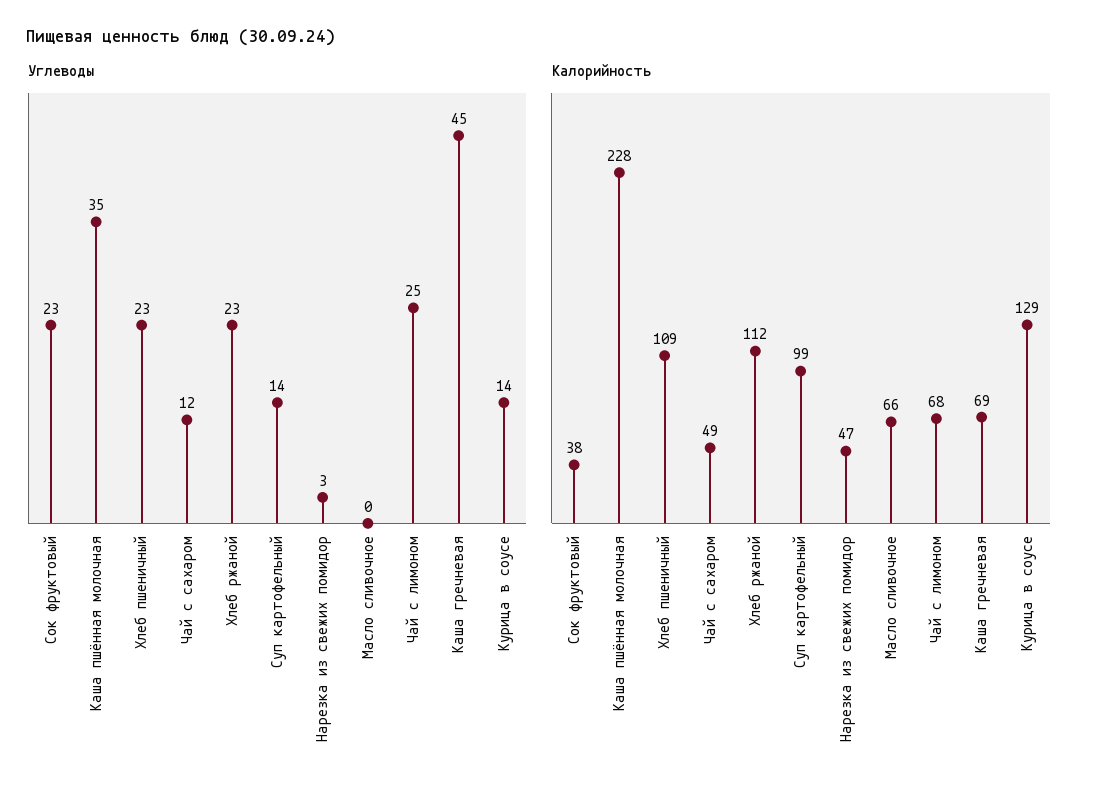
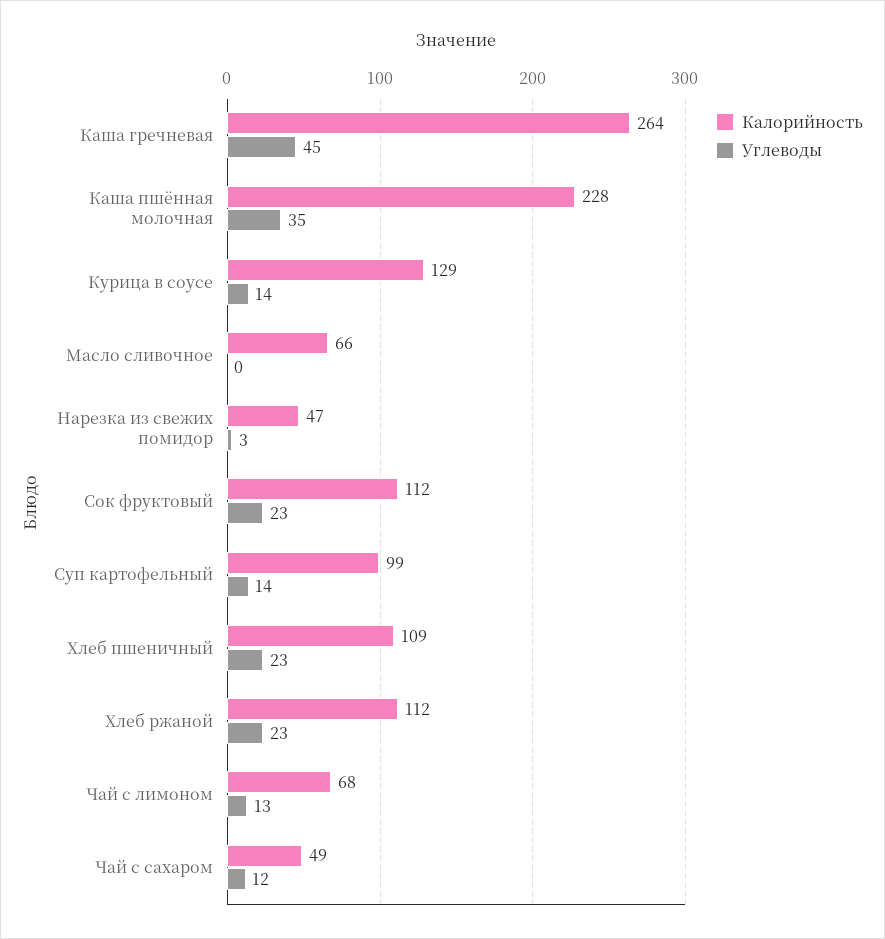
  {
    "Углеводы": {
      "Сок фруктовый": 23,
      "Каша пшённая молочная": 35,
      "Хлеб пшеничный": 23,
      "Чай с сахаром": 12,
      "Хлеб ржаной": 23,
      "Суп картофельный": 14,
      "Нарезка из свежих помидор": 3,
      "Масло сливочное": 0,
-     "Чай с лимоном": 25,
+     "Чай с лимоном": 13,
      "Каша гречневая": 45,
      "Курица в соусе": 14
    },
    "Калорийность": {
-     "Сок фруктовый": 38,
+     "Сок фруктовый": 112,
      "Каша пшённая молочная": 228,
      "Хлеб пшеничный": 109,
      "Чай с сахаром": 49,
      "Хлеб ржаной": 112,
      "Суп картофельный": 99,
      "Нарезка из свежих помидор": 47,
      "Масло сливочное": 66,
      "Чай с лимоном": 68,
-     "Каша гречневая": 69,
+     "Каша гречневая": 264,
      "Курица в соусе": 129
    }
  }

